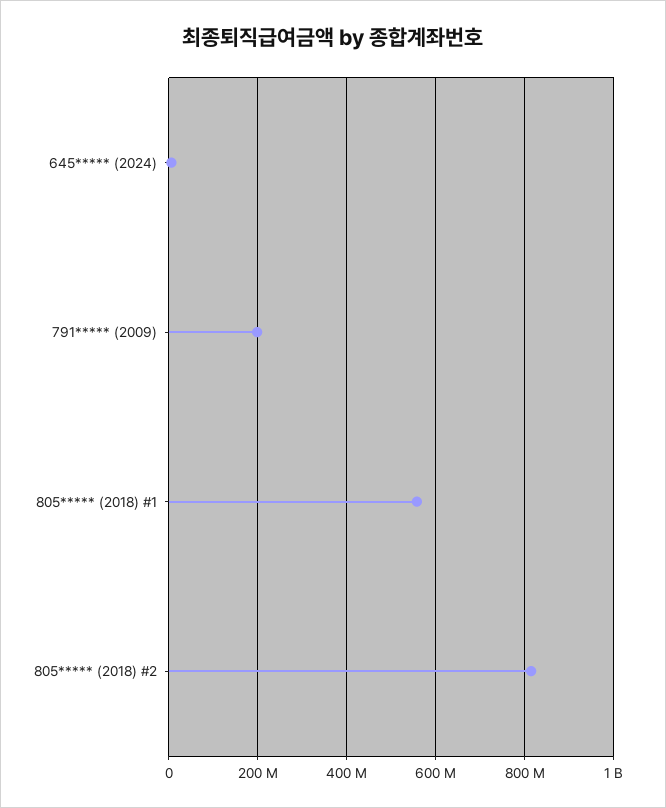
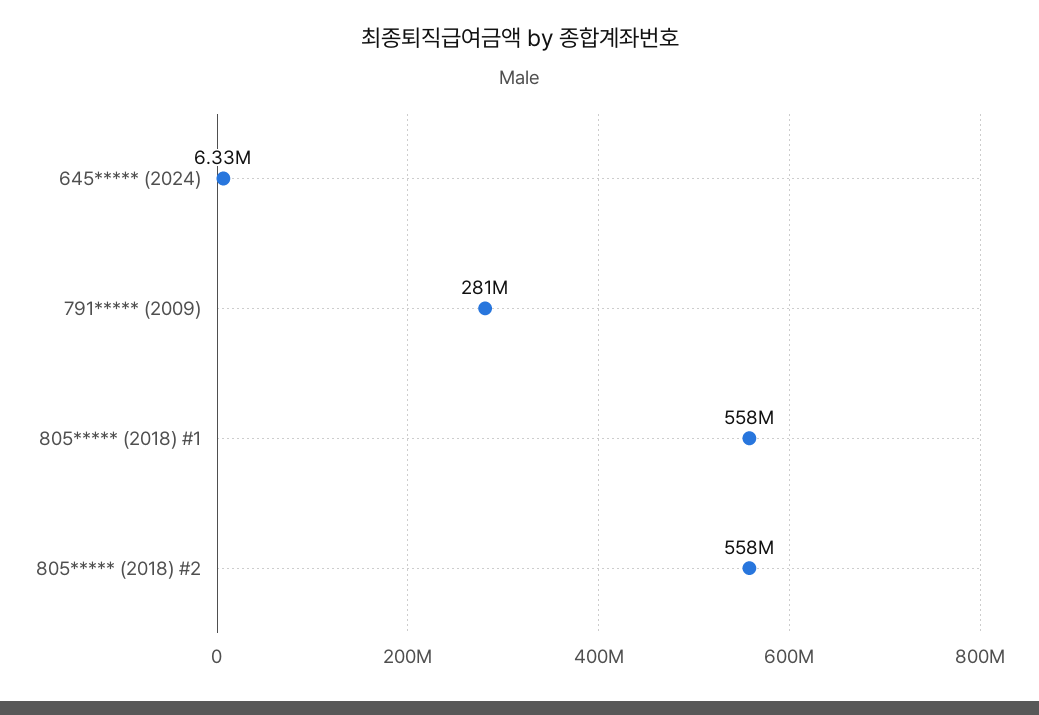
  {
    "645***** (2024)": 6330000,
-   "791***** (2009)": 200000000,
+   "791***** (2009)": 281000000,
    "805***** (2018) #1": 558000000,
-   "805***** (2018) #2": 820000000
+   "805***** (2018) #2": 558000000
  }

